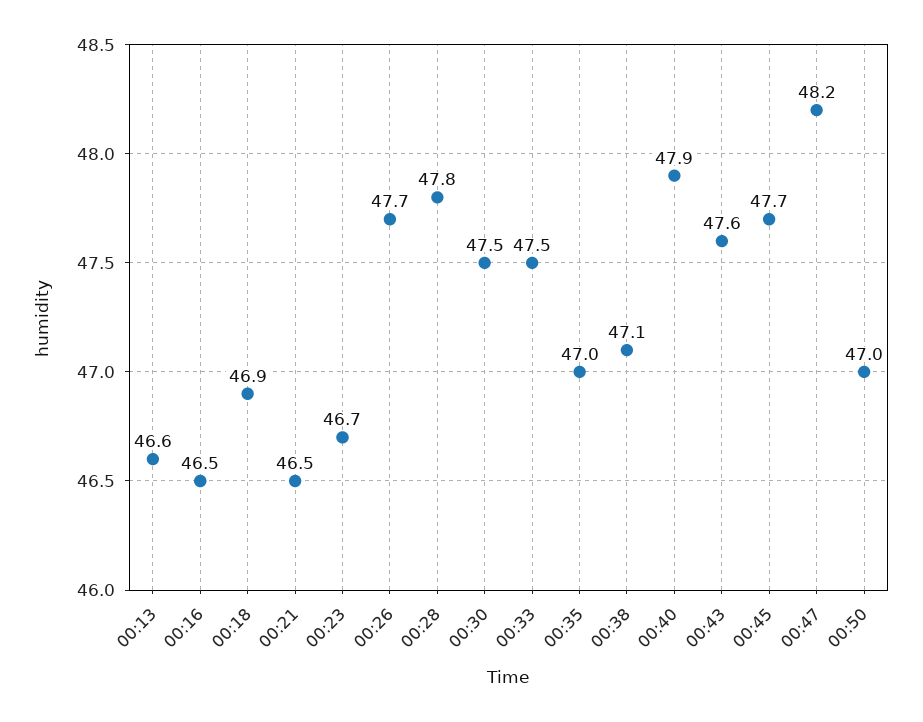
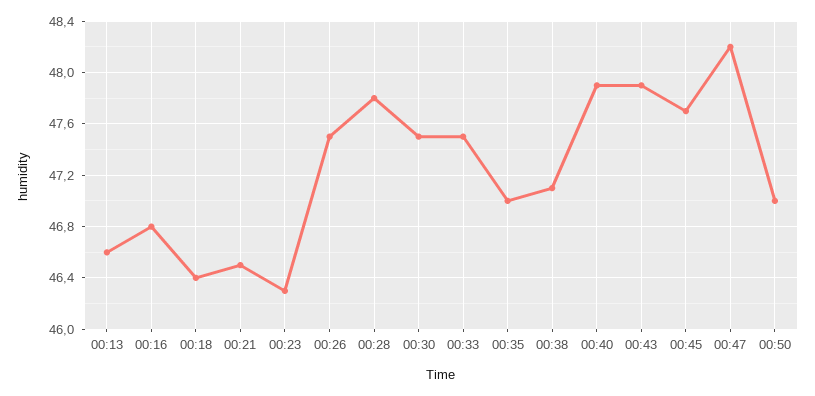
  {
    "00:13": 46.6,
-   "00:16": 46.5,
+   "00:16": 46.8,
-   "00:18": 46.9,
+   "00:18": 46.4,
    "00:21": 46.5,
-   "00:23": 46.7,
+   "00:23": 46.3,
-   "00:26": 47.7,
+   "00:26": 47.5,
    "00:28": 47.8,
    "00:30": 47.5,
    "00:33": 47.5,
    "00:35": 47,
    "00:38": 47.1,
    "00:40": 47.9,
-   "00:43": 47.6,
+   "00:43": 47.9,
    "00:45": 47.7,
    "00:47": 48.2,
    "00:50": 47
  }

